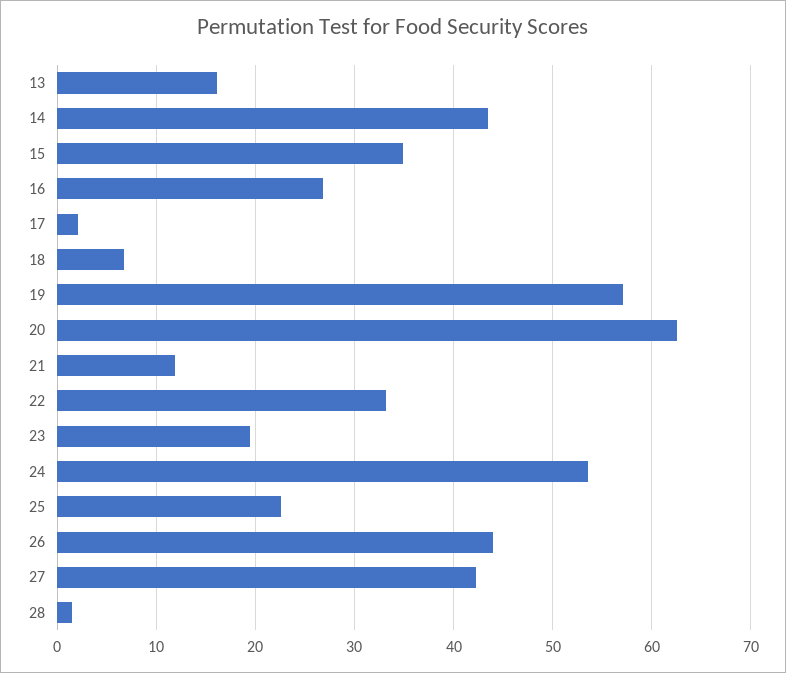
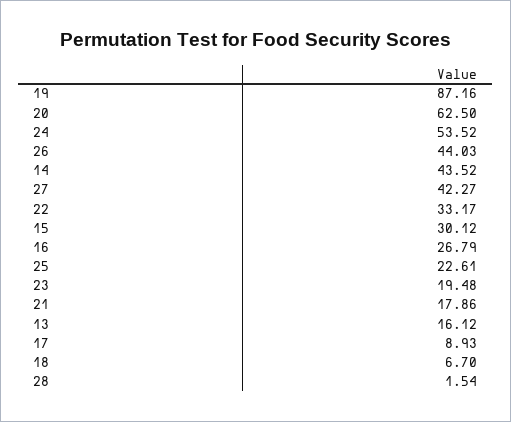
  {
    "13": 16.12,
    "14": 43.52,
-   "15": 35,
+   "15": 30.12,
    "16": 26.79,
-   "17": 2,
+   "17": 8.93,
    "18": 6.7,
-   "19": 57,
+   "19": 87.16,
    "20": 62.5,
-   "21": 12,
+   "21": 17.86,
    "22": 33.17,
    "23": 19.48,
    "24": 53.52,
    "25": 22.61,
    "26": 44.03,
    "27": 42.27,
    "28": 1.54
  }

